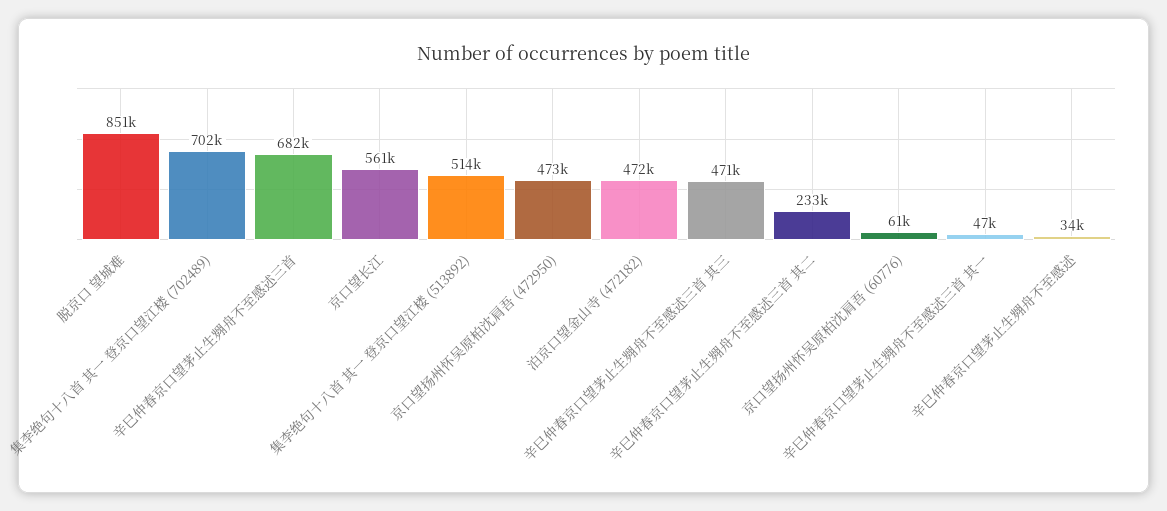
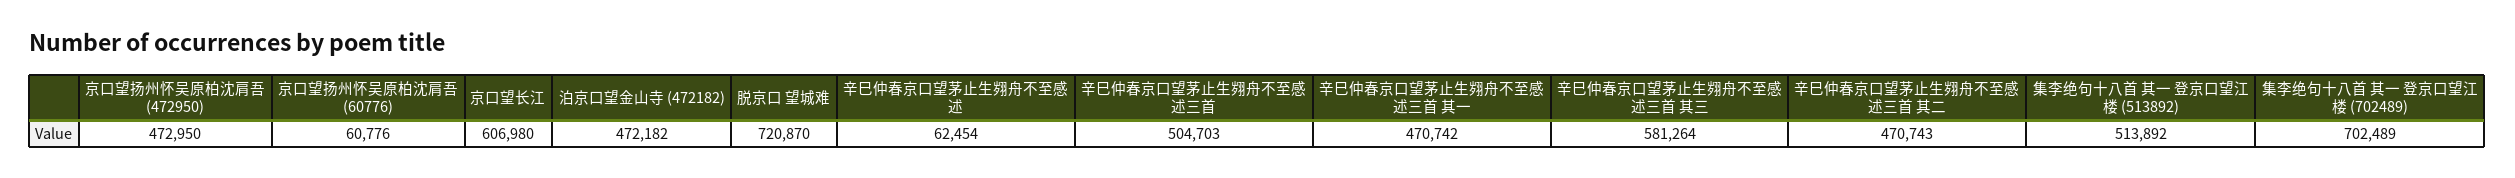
  {
-   "脱京口 望城难": 851000,
+   "脱京口 望城难": 720870,
    "集李绝句十八首 其一 登京口望江楼 (702489)": 702489,
-   "辛巳仲春京口望茅止生翙舟不至感述三首": 682000,
+   "辛巳仲春京口望茅止生翙舟不至感述三首": 504703,
-   "京口望长江": 561000,
+   "京口望长江": 606980,
    "集李绝句十八首 其一 登京口望江楼 (513892)": 513892,
    "京口望扬州怀吴原柏沈肩吾 (472950)": 472950,
    "泊京口望金山寺 (472182)": 472182,
-   "辛巳仲春京口望茅止生翙舟不至感述三首 其三": 471000,
+   "辛巳仲春京口望茅止生翙舟不至感述三首 其三": 581264,
-   "辛巳仲春京口望茅止生翙舟不至感述三首 其二": 233000,
+   "辛巳仲春京口望茅止生翙舟不至感述三首 其二": 470743,
    "京口望扬州怀吴原柏沈肩吾 (60776)": 60776,
-   "辛巳仲春京口望茅止生翙舟不至感述三首 其一": 47000,
+   "辛巳仲春京口望茅止生翙舟不至感述三首 其一": 470742,
-   "辛巳仲春京口望茅止生翙舟不至感述": 34000
+   "辛巳仲春京口望茅止生翙舟不至感述": 62454
  }

